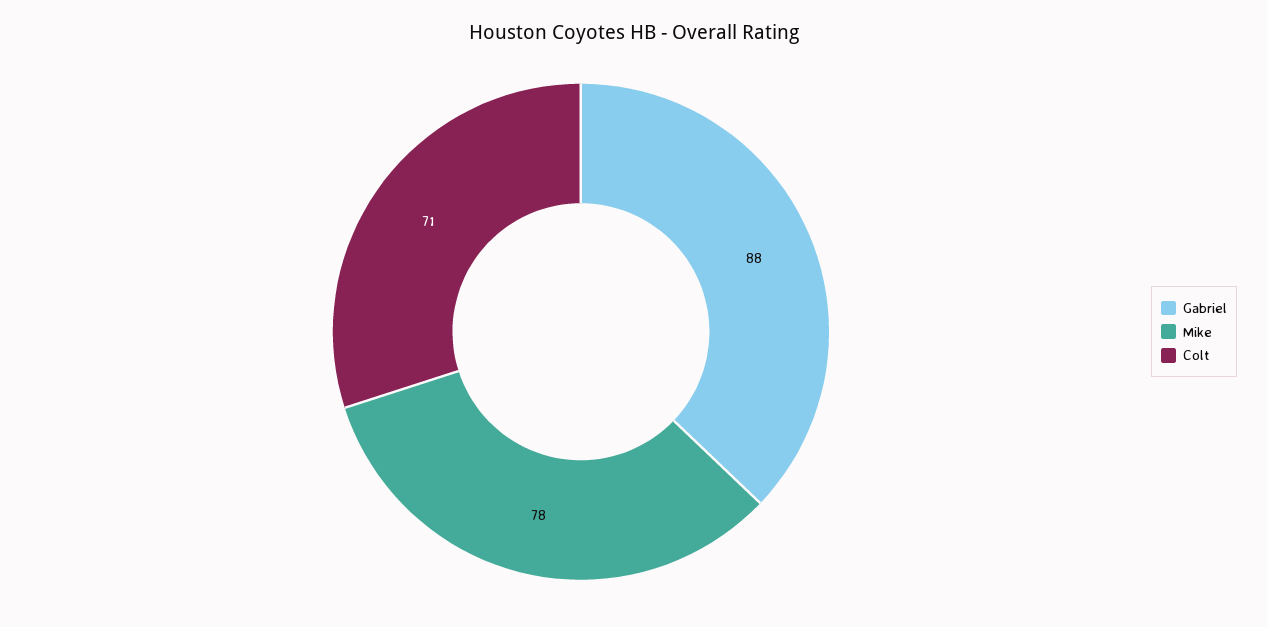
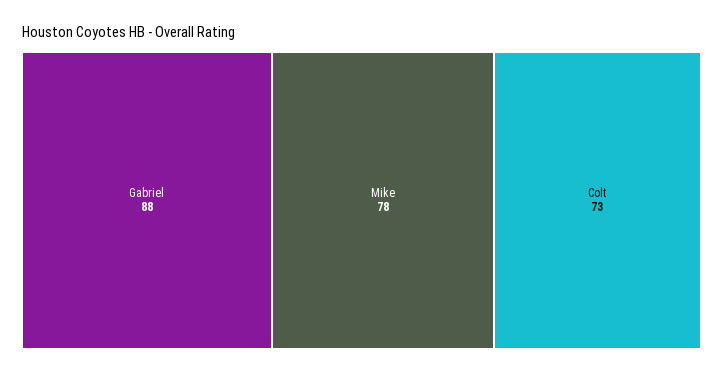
  {
    "Gabriel": 88,
    "Mike": 78,
-   "Colt": 71
+   "Colt": 73
  }

